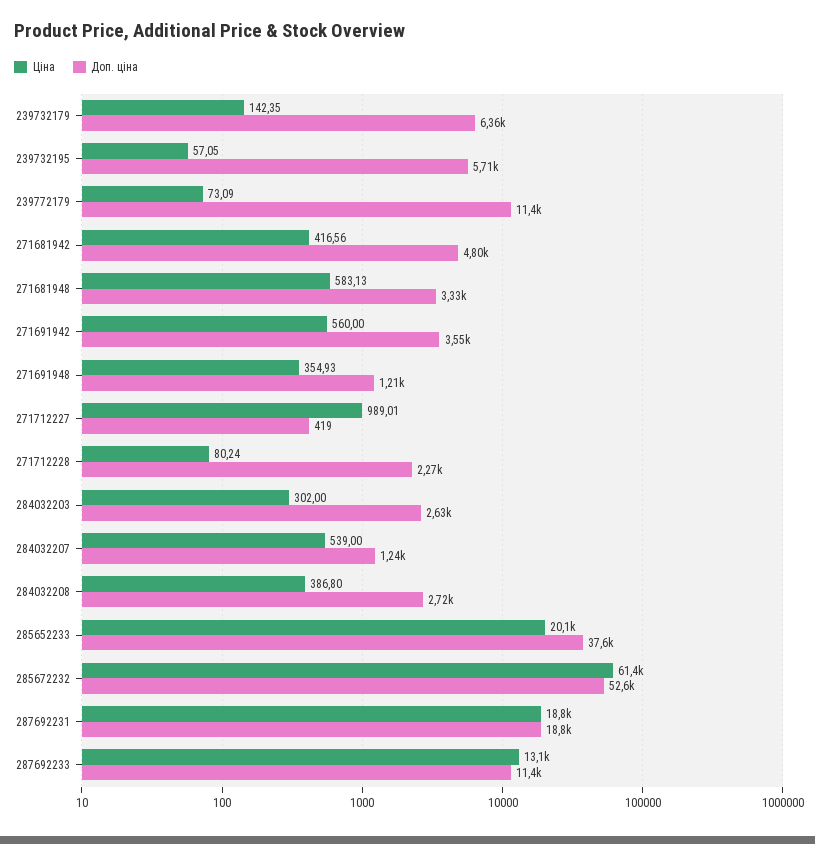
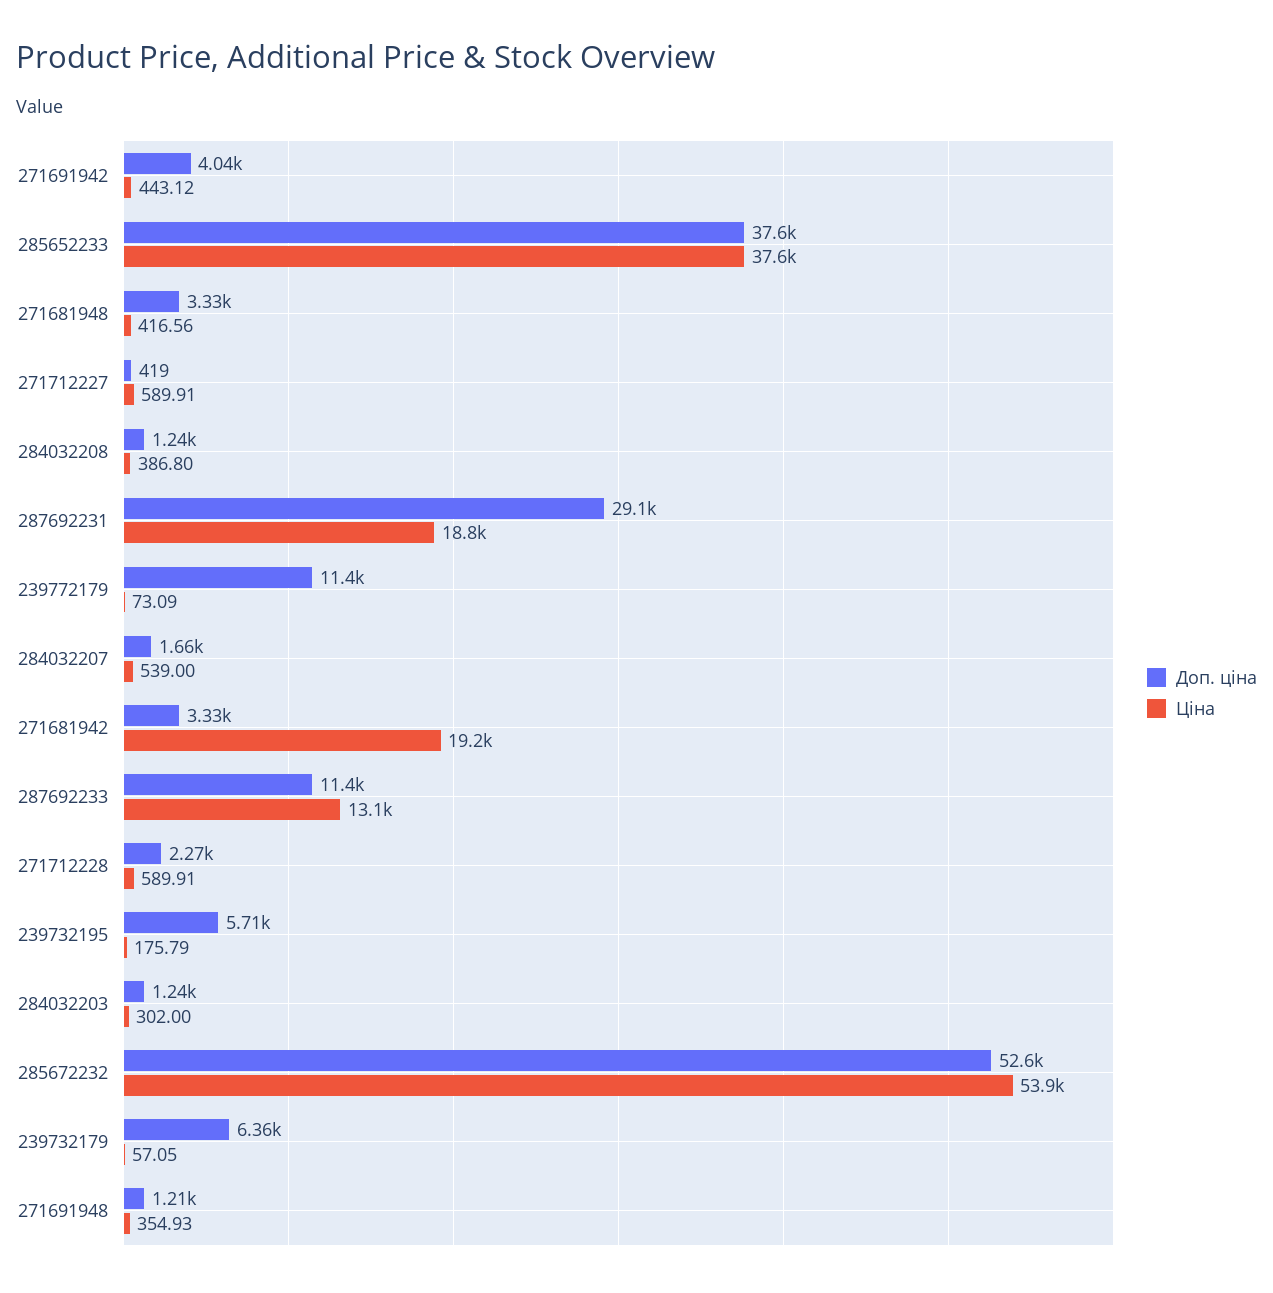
  {
    "Ціна": {
-     "239732179": 142.35,
+     "239732179": 57.05,
-     "239732195": 57.05,
+     "239732195": 175.79,
      "239772179": 73.09,
-     "271681942": 416.56,
+     "271681942": 19200,
-     "271681948": 583.13,
+     "271681948": 416.56,
-     "271691942": 560,
+     "271691942": 443.12,
      "271691948": 354.93,
-     "271712227": 989.01,
+     "271712227": 589.91,
-     "271712228": 80.24,
+     "271712228": 589.91,
      "284032203": 302,
      "284032207": 539,
      "284032208": 386.8,
-     "285652233": 20100,
+     "285652233": 37600,
-     "285672232": 61400,
+     "285672232": 53900,
      "287692231": 18800,
      "287692233": 13100
    },
    "Доп. ціна": {
      "239732179": 6360,
      "239732195": 5710,
      "239772179": 11400,
-     "271681942": 4800,
+     "271681942": 3330,
      "271681948": 3330,
-     "271691942": 3550,
+     "271691942": 4040,
      "271691948": 1210,
      "271712227": 419,
      "271712228": 2270,
-     "284032203": 2630,
+     "284032203": 1240,
-     "284032207": 1240,
+     "284032207": 1660,
-     "284032208": 2720,
+     "284032208": 1240,
      "285652233": 37600,
      "285672232": 52600,
-     "287692231": 18800,
+     "287692231": 29100,
      "287692233": 11400
    }
  }

